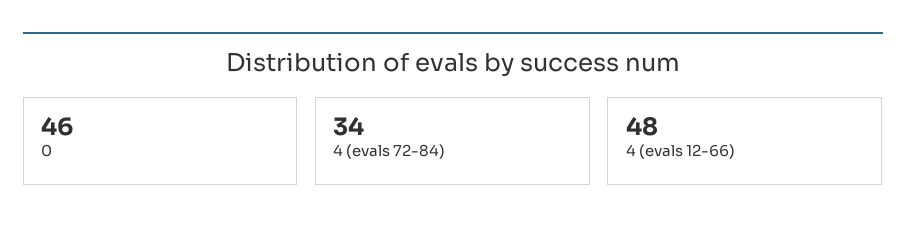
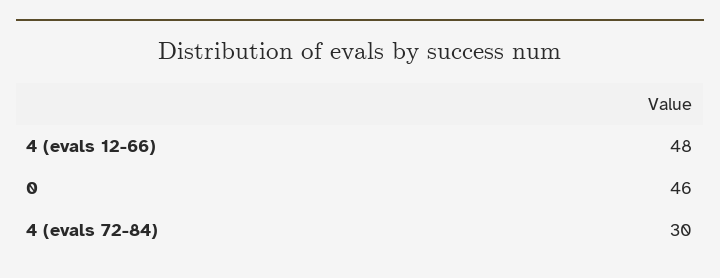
  {
    "0": 46,
-   "4 (evals 72-84)": 34,
+   "4 (evals 72-84)": 30,
    "4 (evals 12-66)": 48
  }

